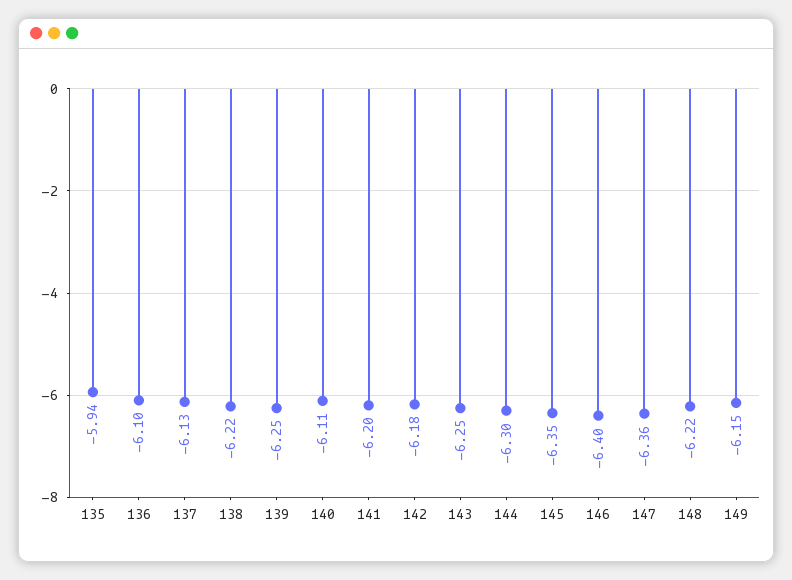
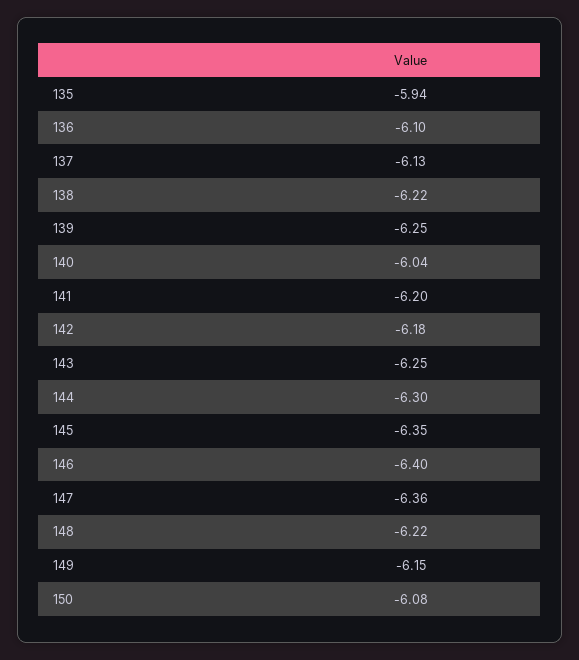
  {
    "135": -5.94,
    "136": -6.1,
    "137": -6.13,
    "138": -6.22,
    "139": -6.25,
-   "140": -6.11,
+   "140": -6.04,
    "141": -6.2,
    "142": -6.18,
    "143": -6.25,
    "144": -6.3,
    "145": -6.35,
    "146": -6.4,
    "147": -6.36,
    "148": -6.22,
-   "149": -6.15
+   "149": -6.15,
+   "150": -6.08
  }

